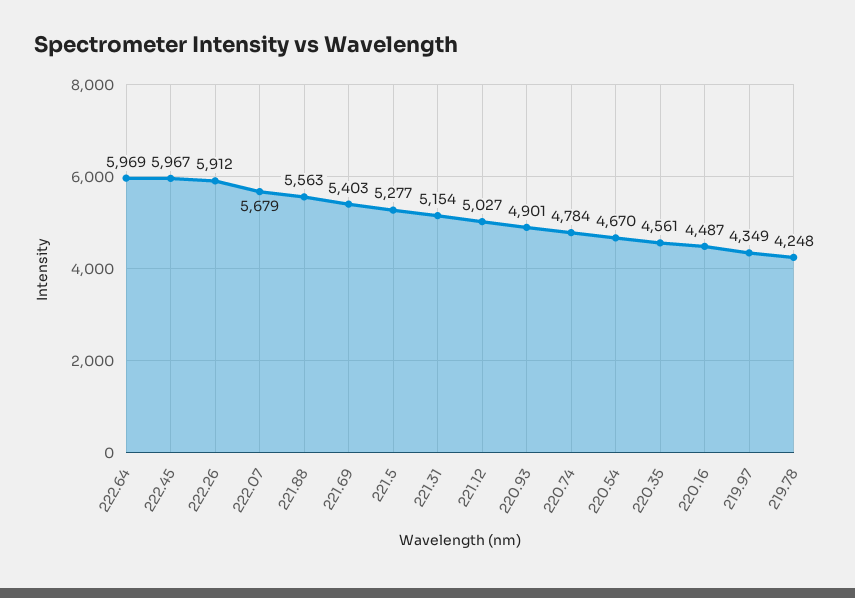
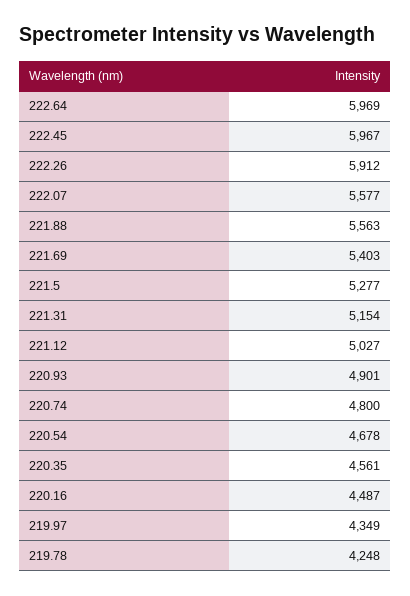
  {
    "222.64": 5969,
    "222.45": 5967,
    "222.26": 5912,
-   "222.07": 5679,
+   "222.07": 5577,
    "221.88": 5563,
    "221.69": 5403,
    "221.5": 5277,
    "221.31": 5154,
    "221.12": 5027,
    "220.93": 4901,
-   "220.74": 4784,
+   "220.74": 4800,
-   "220.54": 4670,
+   "220.54": 4678,
    "220.35": 4561,
    "220.16": 4487,
    "219.97": 4349,
    "219.78": 4248
  }

